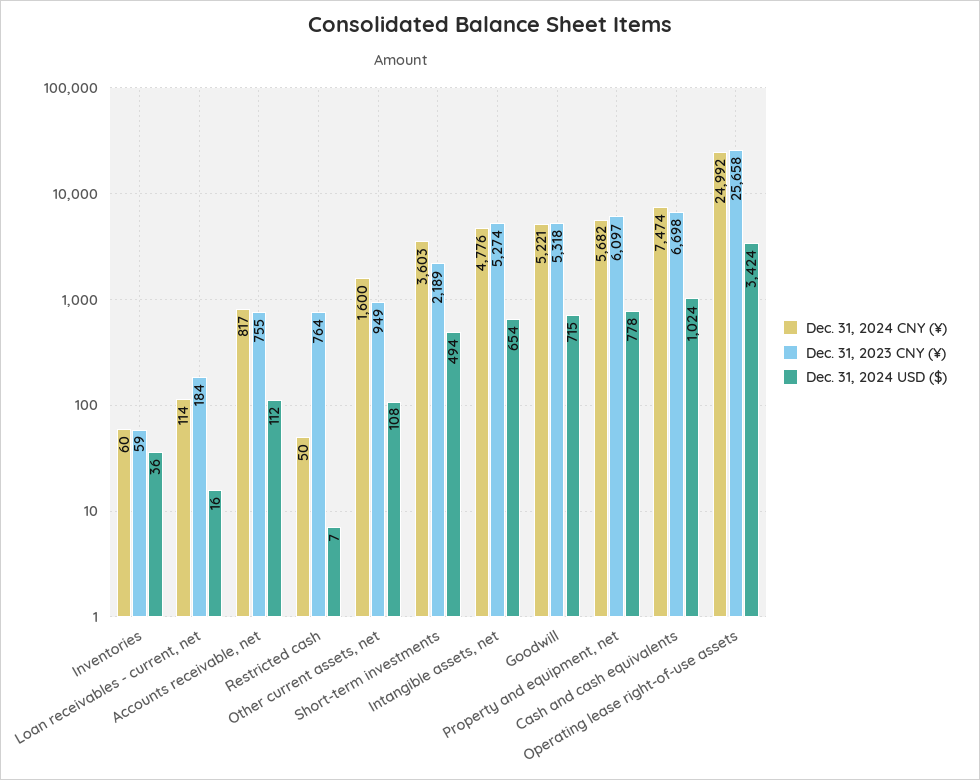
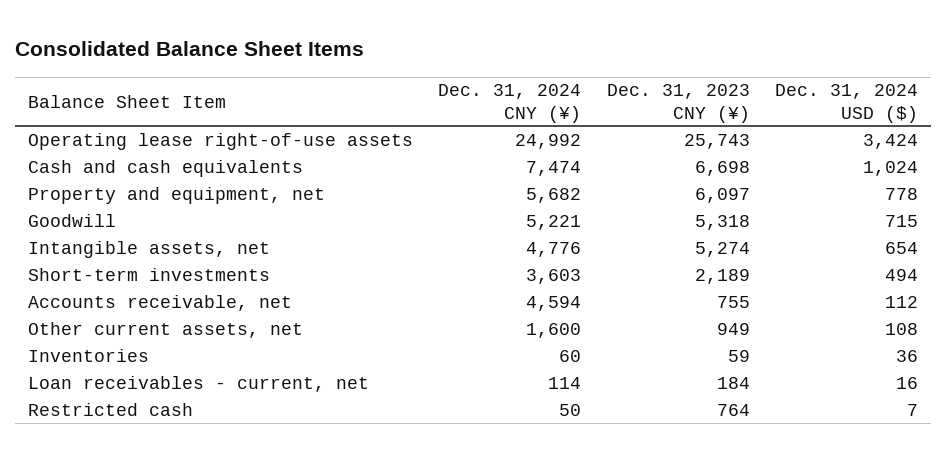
  {
    "Dec. 31, 2024 CNY (¥)": {
      "Inventories": 60,
      "Loan receivables - current, net": 114,
-     "Accounts receivable, net": 817,
+     "Accounts receivable, net": 4594,
      "Restricted cash": 50,
      "Other current assets, net": 1600,
      "Short-term investments": 3603,
      "Intangible assets, net": 4776,
      "Goodwill": 5221,
      "Property and equipment, net": 5682,
      "Cash and cash equivalents": 7474,
      "Operating lease right-of-use assets": 24992
    },
    "Dec. 31, 2023 CNY (¥)": {
      "Inventories": 59,
      "Loan receivables - current, net": 184,
      "Accounts receivable, net": 755,
      "Restricted cash": 764,
      "Other current assets, net": 949,
      "Short-term investments": 2189,
      "Intangible assets, net": 5274,
      "Goodwill": 5318,
      "Property and equipment, net": 6097,
      "Cash and cash equivalents": 6698,
-     "Operating lease right-of-use assets": 25658
+     "Operating lease right-of-use assets": 25743
    },
    "Dec. 31, 2024 USD ($)": {
      "Inventories": 36,
      "Loan receivables - current, net": 16,
      "Accounts receivable, net": 112,
      "Restricted cash": 7,
      "Other current assets, net": 108,
      "Short-term investments": 494,
      "Intangible assets, net": 654,
      "Goodwill": 715,
      "Property and equipment, net": 778,
      "Cash and cash equivalents": 1024,
      "Operating lease right-of-use assets": 3424
    }
  }

